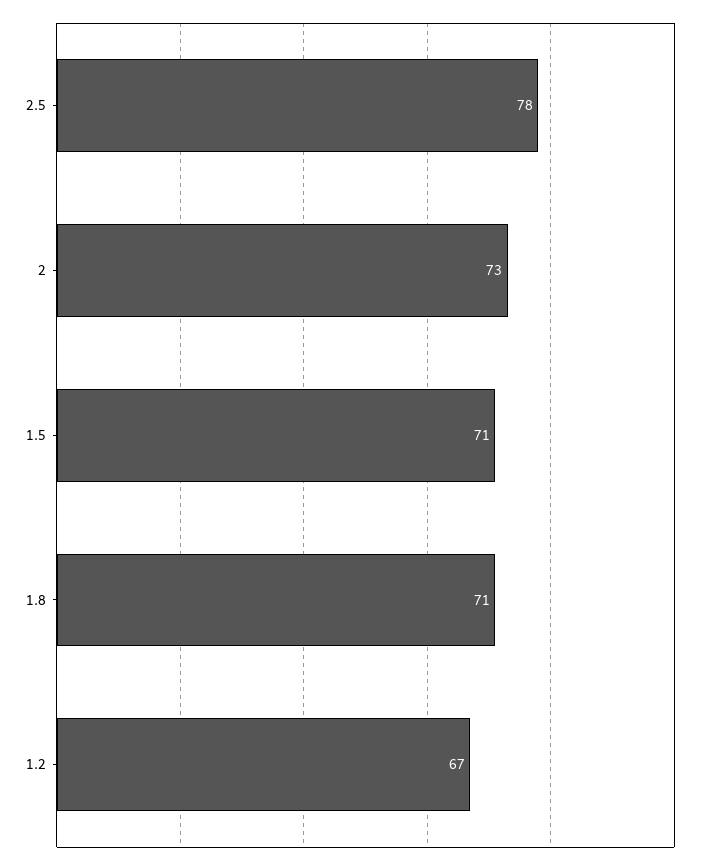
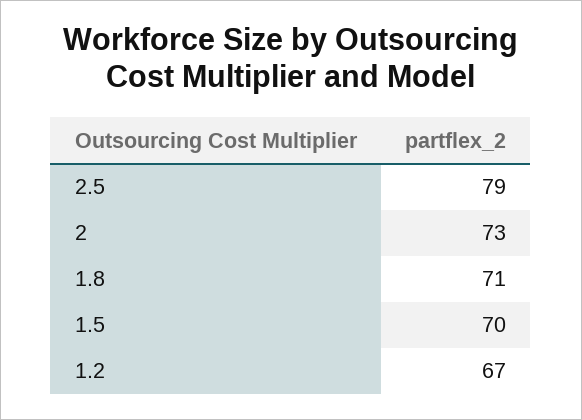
  {
-   "2.5": 78,
+   "2.5": 79,
    "2": 73,
-   "1.5": 71,
+   "1.5": 70,
    "1.8": 71,
    "1.2": 67
  }

